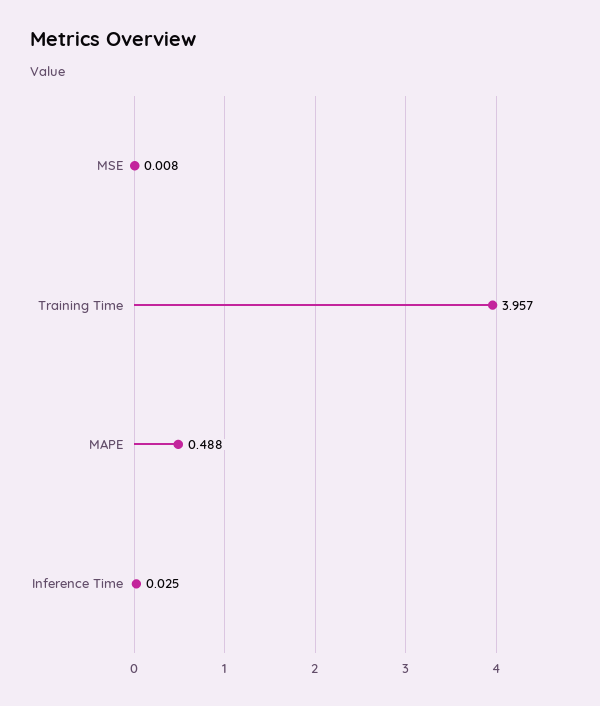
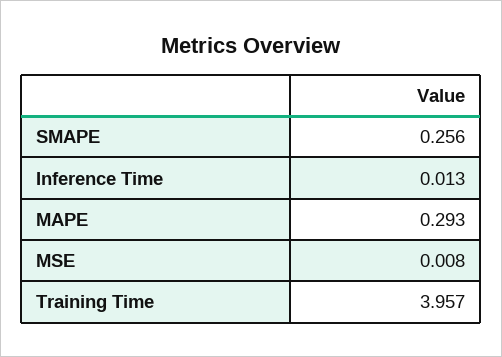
  {
    "MSE": 0.008,
    "Training Time": 3.957,
-   "MAPE": 0.488,
+   "MAPE": 0.293,
-   "Inference Time": 0.025
+   "Inference Time": 0.013,
+   "SMAPE": 0.256
  }

